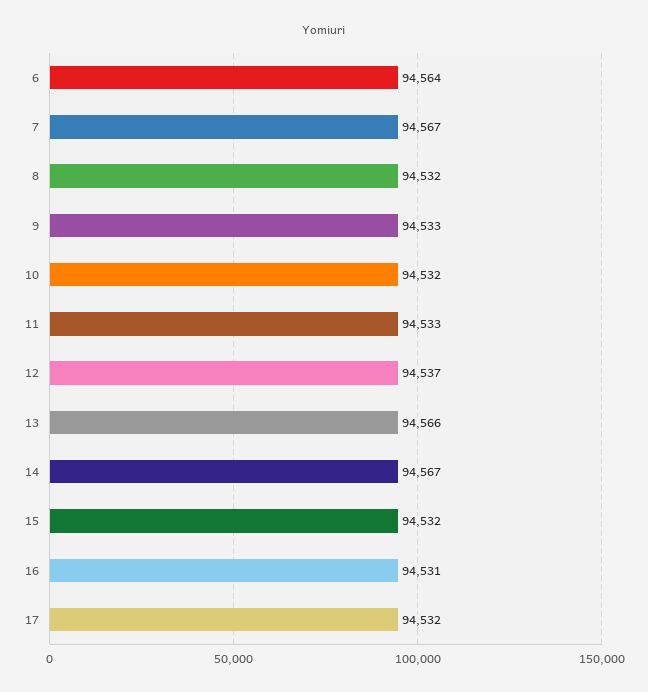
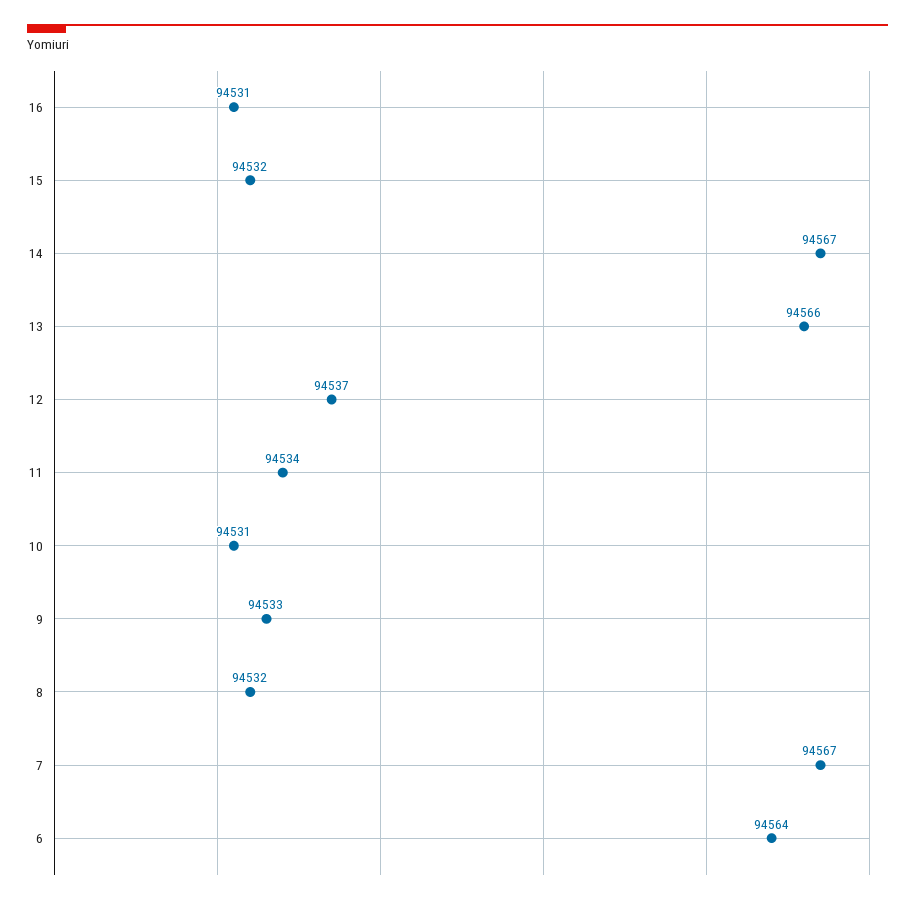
  {
    "6": 94564,
    "7": 94567,
    "8": 94532,
    "9": 94533,
-   "10": 94532,
+   "10": 94531,
-   "11": 94533,
+   "11": 94534,
    "12": 94537,
    "13": 94566,
    "14": 94567,
    "15": 94532,
-   "16": 94531,
+   "16": 94531
-   "17": 94532
  }

